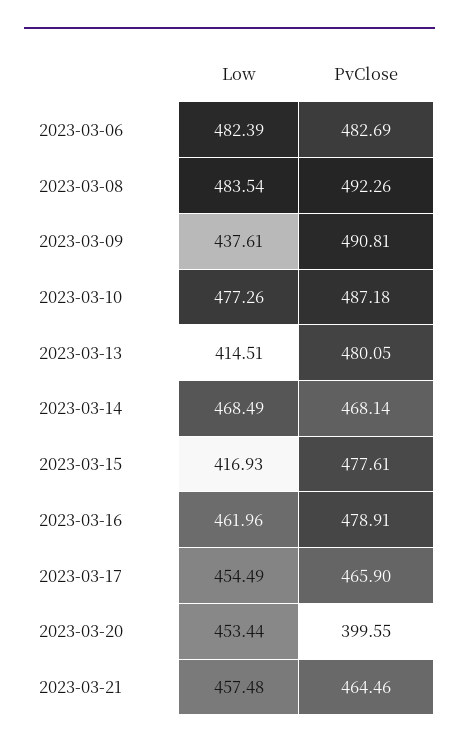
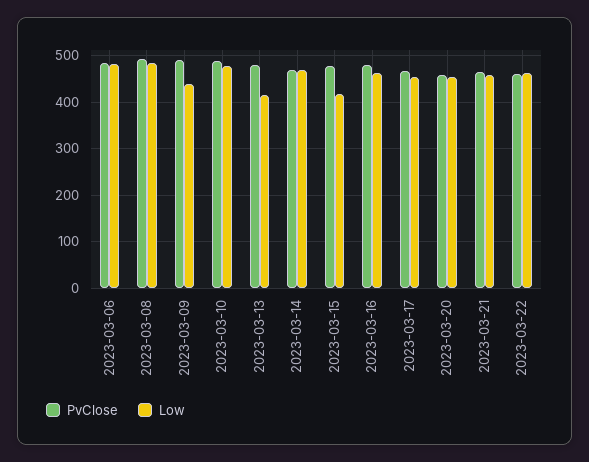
  {
    "Low": {
      "2023-03-06": 482.39,
      "2023-03-08": 483.54,
      "2023-03-09": 437.61,
      "2023-03-10": 477.26,
      "2023-03-13": 414.51,
      "2023-03-14": 468.49,
      "2023-03-15": 416.93,
      "2023-03-16": 461.96,
      "2023-03-17": 454.49,
      "2023-03-20": 453.44,
-     "2023-03-21": 457.48
+     "2023-03-21": 457.48,
+     "2023-03-22": 460
    },
    "PvClose": {
      "2023-03-06": 482.69,
      "2023-03-08": 492.26,
      "2023-03-09": 490.81,
      "2023-03-10": 487.18,
      "2023-03-13": 480.05,
      "2023-03-14": 468.14,
      "2023-03-15": 477.61,
      "2023-03-16": 478.91,
      "2023-03-17": 465.9,
-     "2023-03-20": 399.55,
+     "2023-03-20": 460,
-     "2023-03-21": 464.46
+     "2023-03-21": 464.46,
+     "2023-03-22": 460
    }
  }

